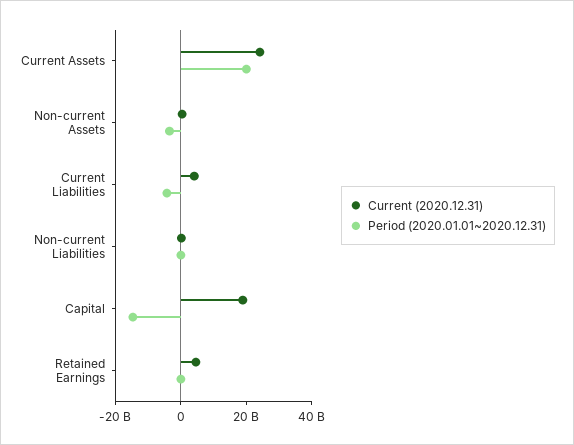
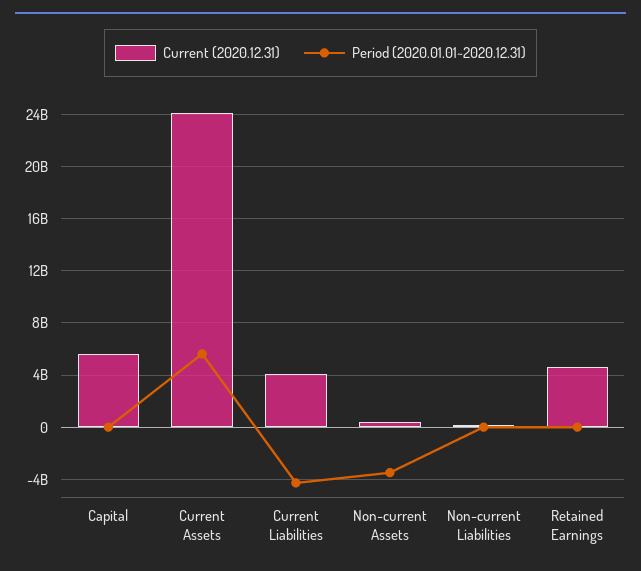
  {
    "Current (2020.12.31)": {
      "Current Assets": 24000000000,
      "Non-current Assets": 500000000,
      "Current Liabilities": 4000000000,
      "Non-current Liabilities": 0,
-     "Capital": 20000000000,
+     "Capital": 5500000000,
      "Retained Earnings": 4500000000
    },
    "Period (2020.01.01~2020.12.31)": {
-     "Current Assets": 20000000000,
+     "Current Assets": 5500000000,
      "Non-current Assets": -3500000000,
      "Current Liabilities": -4500000000,
      "Non-current Liabilities": 0,
-     "Capital": -15000000000,
+     "Capital": 0,
      "Retained Earnings": 0
    }
  }

